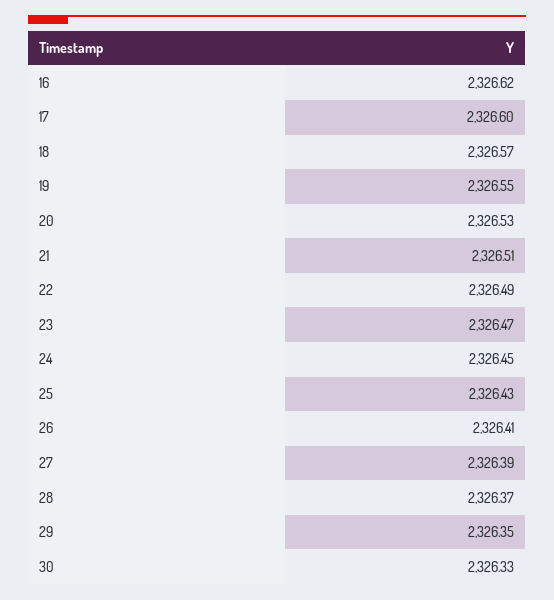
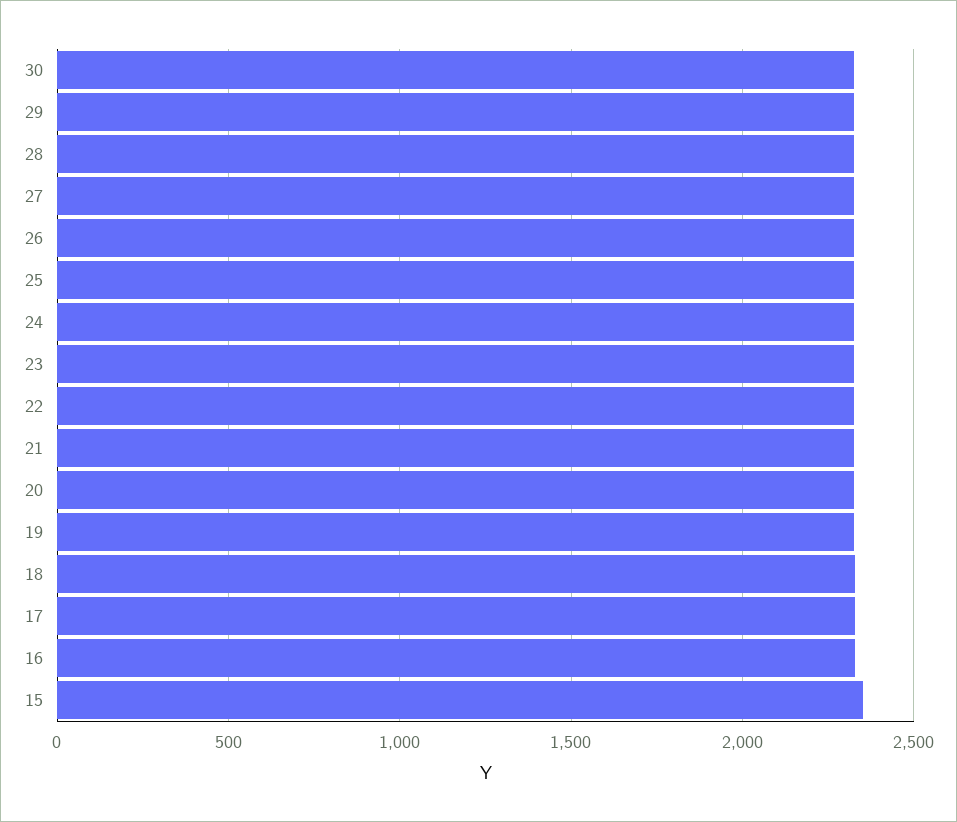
  {
    "16": 2326.62,
    "17": 2326.6,
    "18": 2326.57,
    "19": 2326.55,
    "20": 2326.53,
    "21": 2326.51,
    "22": 2326.49,
    "23": 2326.47,
    "24": 2326.45,
    "25": 2326.43,
    "26": 2326.41,
    "27": 2326.39,
    "28": 2326.37,
    "29": 2326.35,
-   "30": 2326.33
+   "30": 2326.33,
+   "15": 2350
  }

